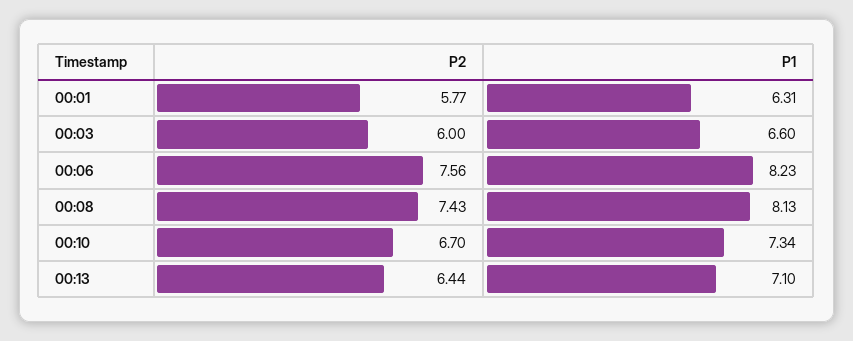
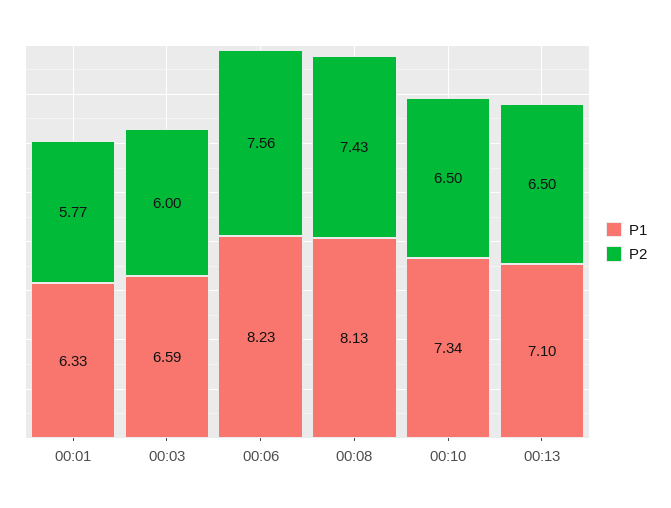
  {
    "P2": {
      "00:01": 5.77,
      "00:03": 6,
      "00:06": 7.56,
      "00:08": 7.43,
-     "00:10": 6.7,
+     "00:10": 6.5,
-     "00:13": 6.44
+     "00:13": 6.5
    },
    "P1": {
-     "00:01": 6.31,
+     "00:01": 6.33,
-     "00:03": 6.6,
+     "00:03": 6.59,
      "00:06": 8.23,
      "00:08": 8.13,
      "00:10": 7.34,
      "00:13": 7.1
    }
  }

